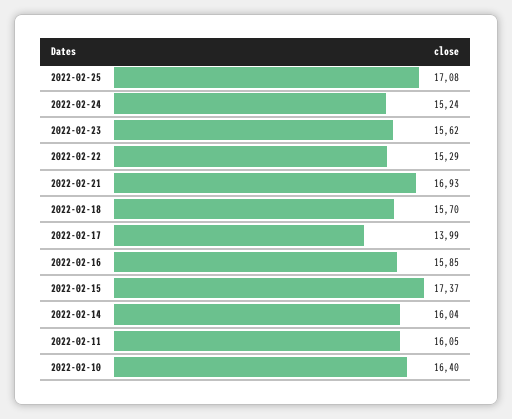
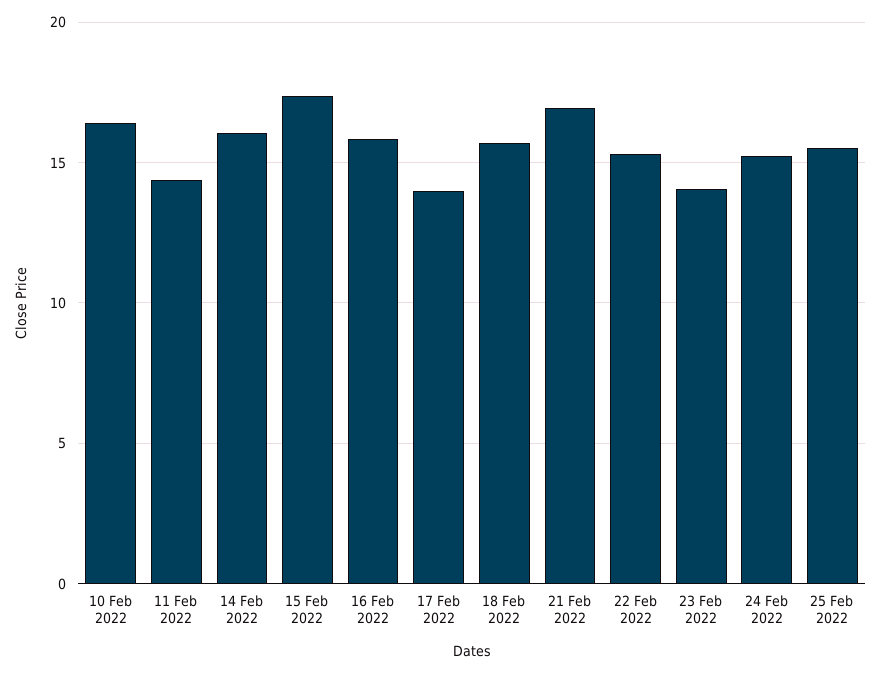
  {
-   "2022-02-25": 17.08,
+   "2022-02-25": 15.5,
    "2022-02-24": 15.24,
-   "2022-02-23": 15.62,
+   "2022-02-23": 14,
    "2022-02-22": 15.29,
    "2022-02-21": 16.93,
    "2022-02-18": 15.7,
    "2022-02-17": 13.99,
    "2022-02-16": 15.85,
    "2022-02-15": 17.37,
    "2022-02-14": 16.04,
-   "2022-02-11": 16.05,
+   "2022-02-11": 14.5,
    "2022-02-10": 16.4
  }

